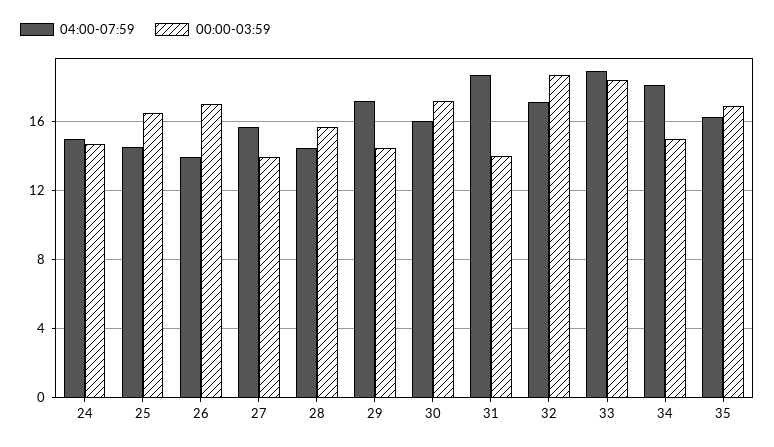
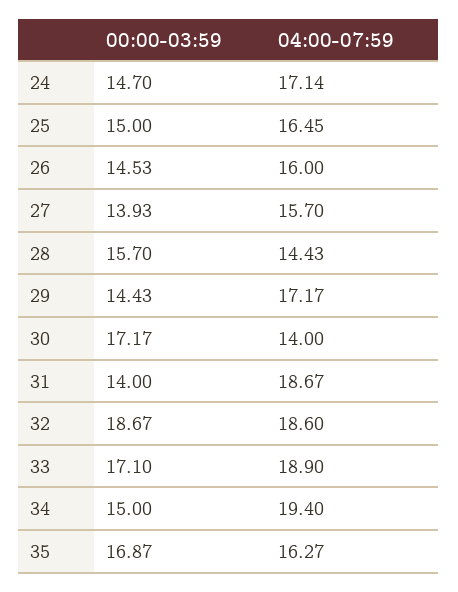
  {
    "04:00-07:59": {
-     "24": 15,
+     "24": 17.14,
-     "25": 14.5,
+     "25": 16.45,
-     "26": 14,
+     "26": 16,
      "27": 15.7,
      "28": 14.43,
      "29": 17.17,
-     "30": 16,
+     "30": 14,
      "31": 18.67,
-     "32": 17,
+     "32": 18.6,
      "33": 18.9,
-     "34": 18,
+     "34": 19.4,
      "35": 16.27
    },
    "00:00-03:59": {
      "24": 14.7,
-     "25": 16.5,
+     "25": 15,
-     "26": 17,
+     "26": 14.53,
      "27": 13.93,
      "28": 15.7,
      "29": 14.43,
      "30": 17.17,
      "31": 14,
      "32": 18.67,
-     "33": 18.5,
+     "33": 17.1,
      "34": 15,
      "35": 16.87
    }
  }

